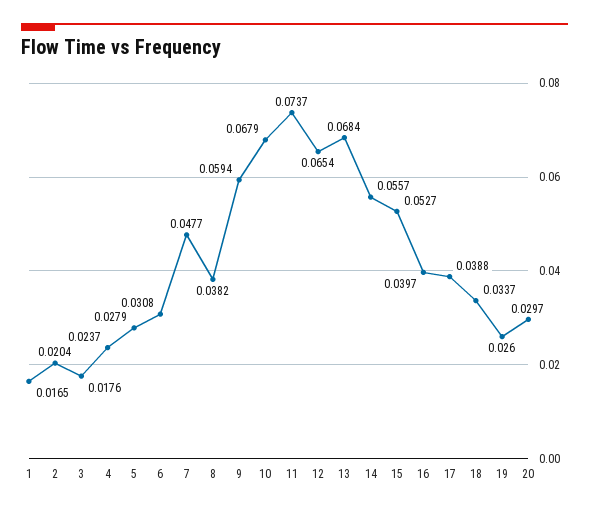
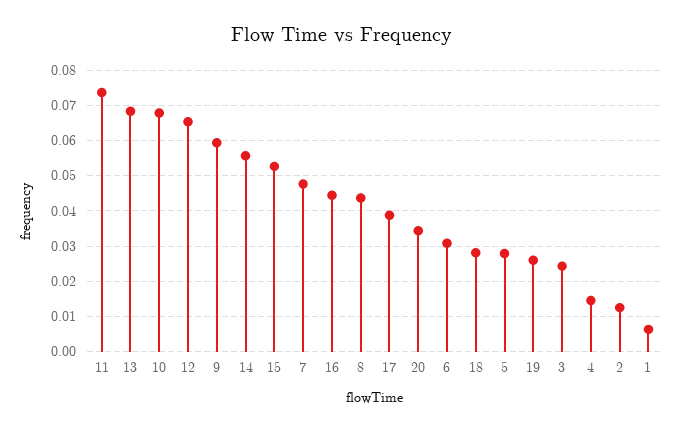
  {
-   "1": 0.0165,
+   "1": 0.006,
-   "2": 0.0204,
+   "2": 0.012,
-   "3": 0.0176,
+   "3": 0.024,
-   "4": 0.0237,
+   "4": 0.014,
    "5": 0.0279,
    "6": 0.0308,
    "7": 0.0477,
-   "8": 0.0382,
+   "8": 0.044,
    "9": 0.0594,
    "10": 0.0679,
    "11": 0.0737,
    "12": 0.0654,
    "13": 0.0684,
    "14": 0.0557,
    "15": 0.0527,
-   "16": 0.0397,
+   "16": 0.044,
    "17": 0.0388,
-   "18": 0.0337,
+   "18": 0.028,
    "19": 0.026,
-   "20": 0.0297
+   "20": 0.034
  }

